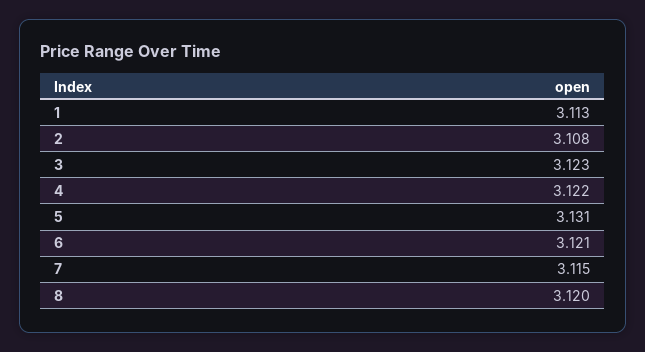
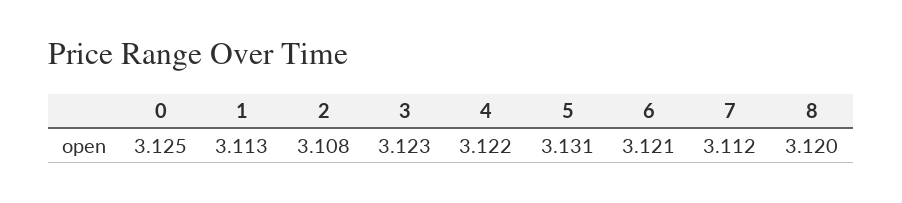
  {
    "1": 3.113,
    "2": 3.108,
    "3": 3.123,
    "4": 3.122,
    "5": 3.131,
    "6": 3.121,
-   "7": 3.115,
+   "7": 3.112,
-   "8": 3.12
+   "8": 3.12,
+   "0": 3.125
  }

